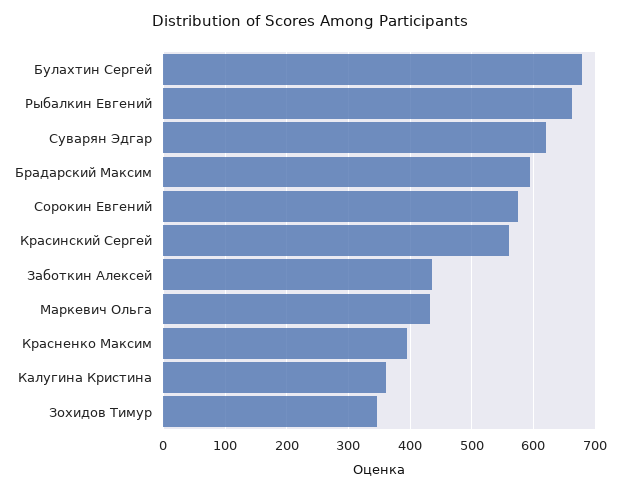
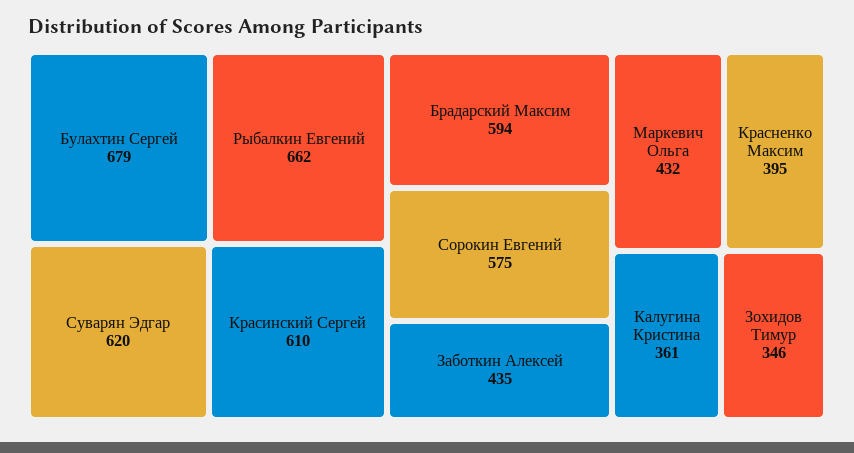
  {
    "Булахтин Сергей": 679,
    "Рыбалкин Евгений": 662,
    "Суварян Эдгар": 620,
    "Брадарский Максим": 594,
    "Сорокин Евгений": 575,
-   "Красинский Сергей": 560,
+   "Красинский Сергей": 610,
    "Заботкин Алексей": 435,
    "Маркевич Ольга": 432,
    "Красненко Максим": 395,
    "Калугина Кристина": 361,
    "Зохидов Тимур": 346
  }

